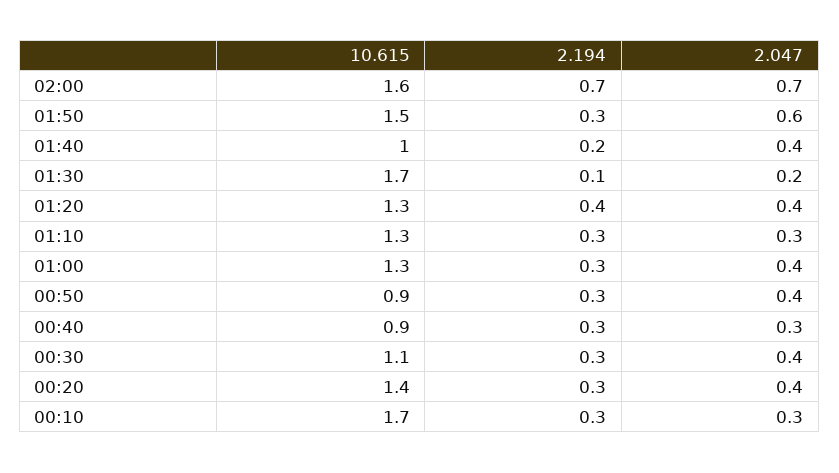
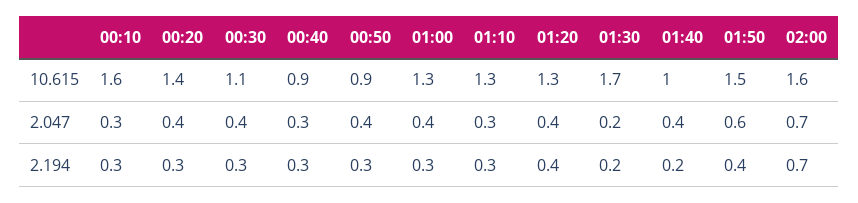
  {
    "10.615": {
      "02:00": 1.6,
      "01:50": 1.5,
      "01:40": 1,
      "01:30": 1.7,
      "01:20": 1.3,
      "01:10": 1.3,
      "01:00": 1.3,
      "00:50": 0.9,
      "00:40": 0.9,
      "00:30": 1.1,
      "00:20": 1.4,
-     "00:10": 1.7
+     "00:10": 1.6
    },
    "2.194": {
      "02:00": 0.7,
-     "01:50": 0.3,
+     "01:50": 0.4,
      "01:40": 0.2,
-     "01:30": 0.1,
+     "01:30": 0.2,
      "01:20": 0.4,
      "01:10": 0.3,
      "01:00": 0.3,
      "00:50": 0.3,
      "00:40": 0.3,
      "00:30": 0.3,
      "00:20": 0.3,
      "00:10": 0.3
    },
    "2.047": {
      "02:00": 0.7,
      "01:50": 0.6,
      "01:40": 0.4,
      "01:30": 0.2,
      "01:20": 0.4,
      "01:10": 0.3,
      "01:00": 0.4,
      "00:50": 0.4,
      "00:40": 0.3,
      "00:30": 0.4,
      "00:20": 0.4,
      "00:10": 0.3
    }
  }

